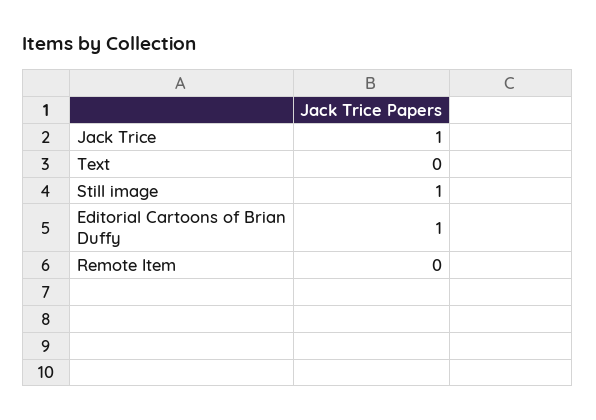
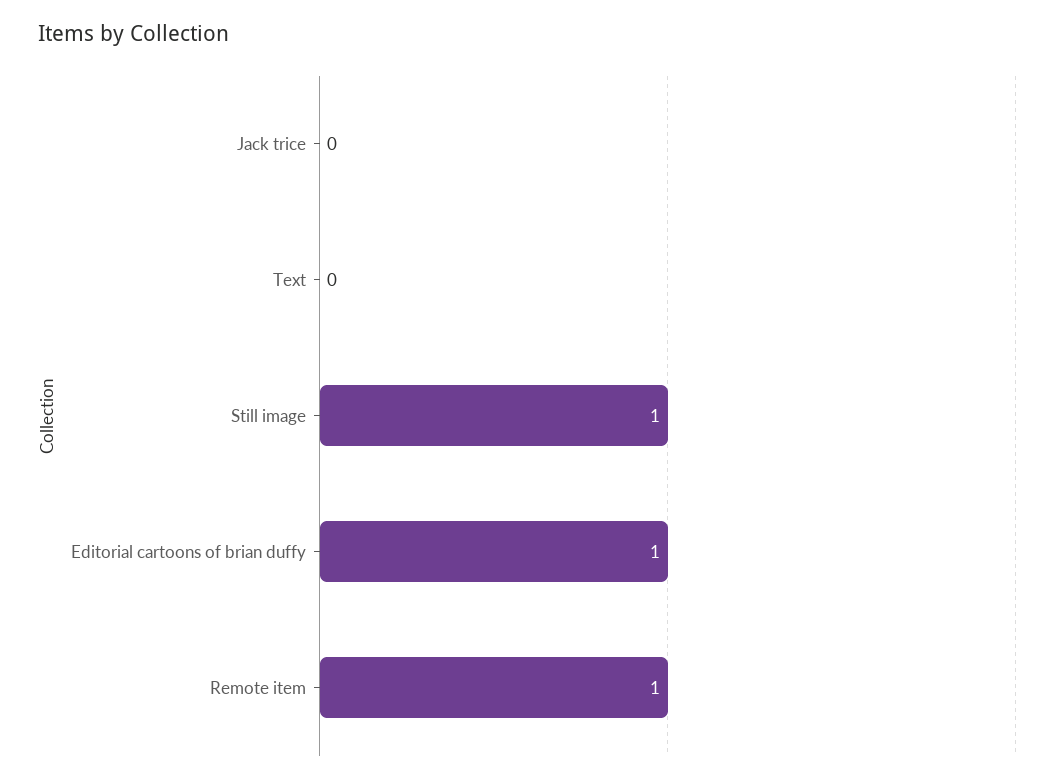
  {
-   "Jack Trice": 1,
+   "Jack Trice": 0,
    "Text": 0,
    "Still image": 1,
    "Editorial Cartoons of Brian Duffy": 1,
-   "Remote Item": 0
+   "Remote Item": 1
  }

